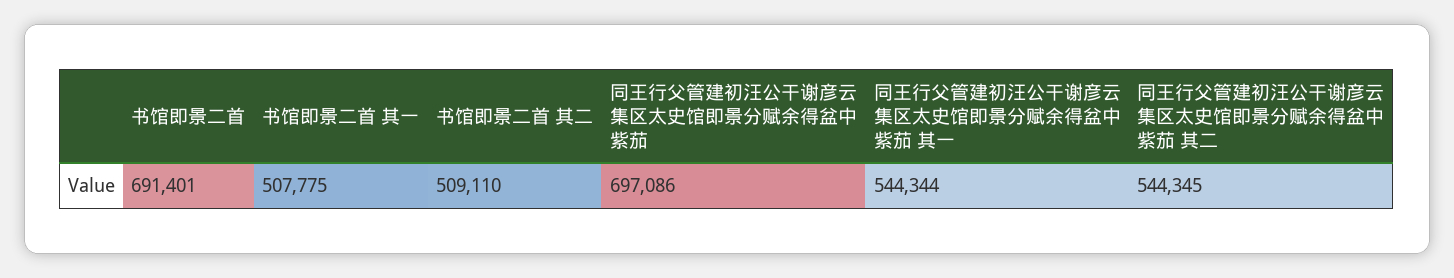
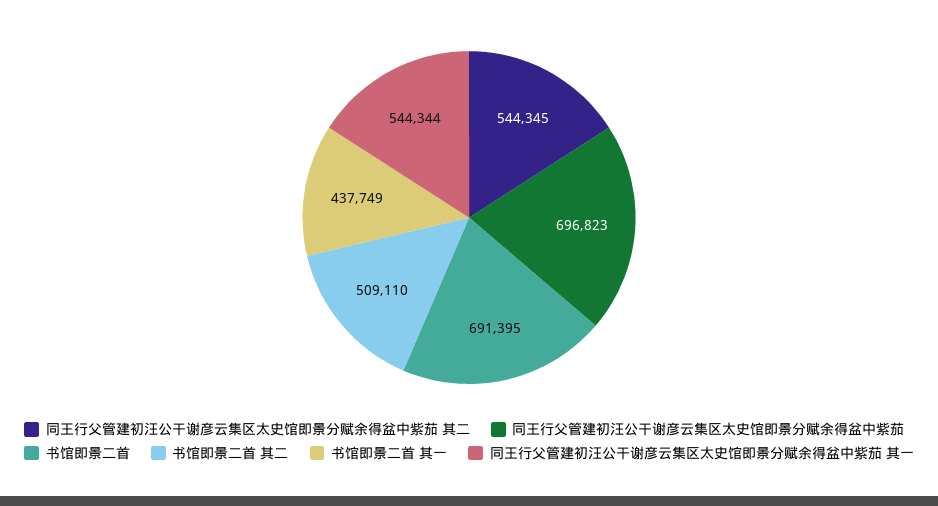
  {
-   "书馆即景二首": 691401,
+   "书馆即景二首": 691395,
-   "书馆即景二首 其一": 507775,
+   "书馆即景二首 其一": 437749,
    "书馆即景二首 其二": 509110,
-   "同王行父管建初汪公干谢彦云集区太史馆即景分赋余得盆中紫茄": 697086,
+   "同王行父管建初汪公干谢彦云集区太史馆即景分赋余得盆中紫茄": 696823,
    "同王行父管建初汪公干谢彦云集区太史馆即景分赋余得盆中紫茄 其一": 544344,
    "同王行父管建初汪公干谢彦云集区太史馆即景分赋余得盆中紫茄 其二": 544345
  }

